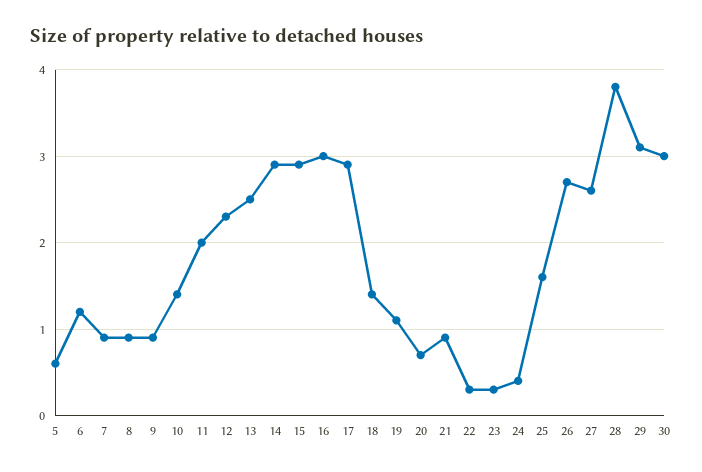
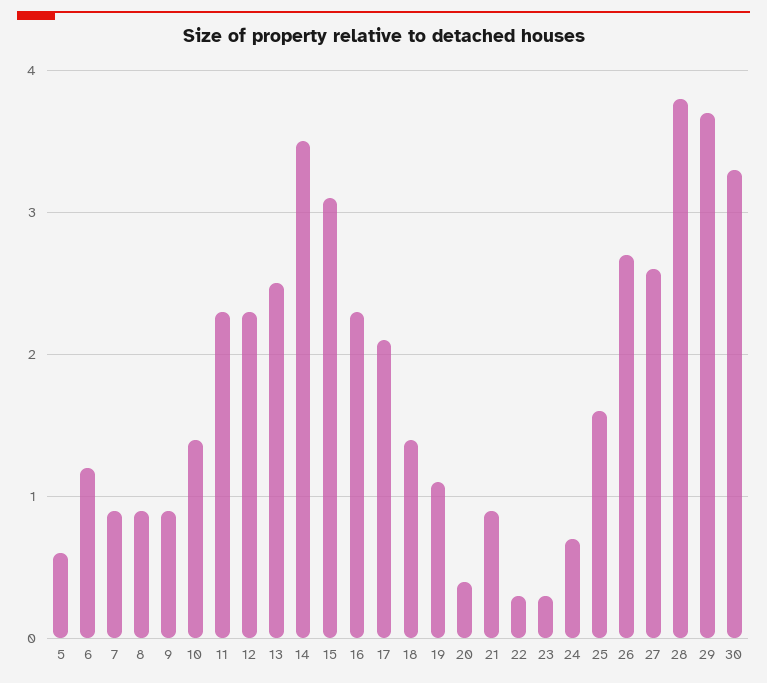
  {
    "5": 0.6,
    "6": 1.2,
    "7": 0.9,
    "8": 0.9,
    "9": 0.9,
    "10": 1.4,
-   "11": 2,
+   "11": 2.3,
    "12": 2.3,
    "13": 2.5,
-   "14": 2.9,
+   "14": 3.5,
-   "15": 2.9,
+   "15": 3.1,
-   "16": 3,
+   "16": 2.3,
-   "17": 2.9,
+   "17": 2.1,
    "18": 1.4,
    "19": 1.1,
-   "20": 0.7,
+   "20": 0.4,
    "21": 0.9,
    "22": 0.3,
    "23": 0.3,
-   "24": 0.4,
+   "24": 0.7,
    "25": 1.6,
    "26": 2.7,
    "27": 2.6,
    "28": 3.8,
-   "29": 3.1,
+   "29": 3.7,
-   "30": 3
+   "30": 3.3
  }

